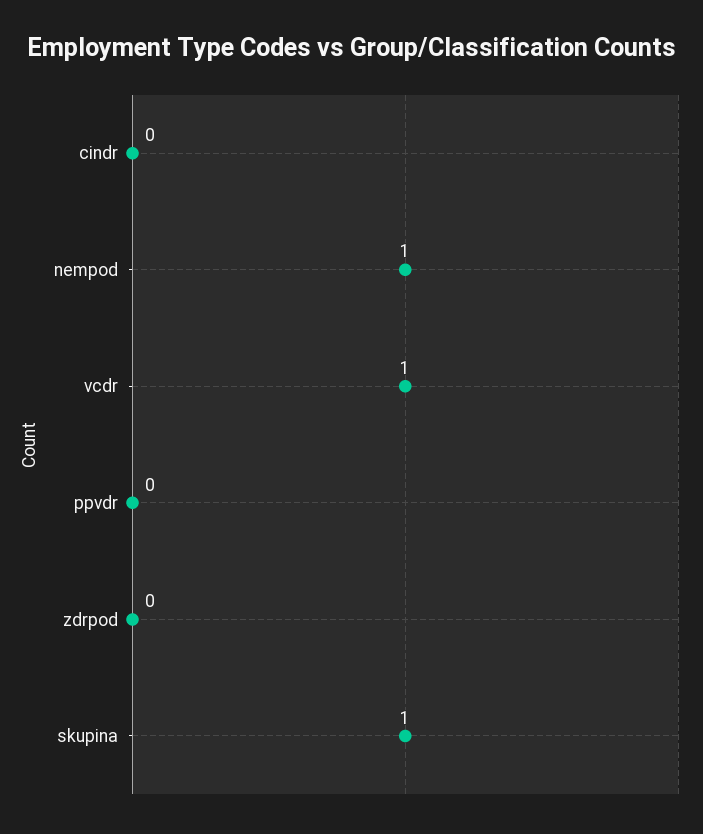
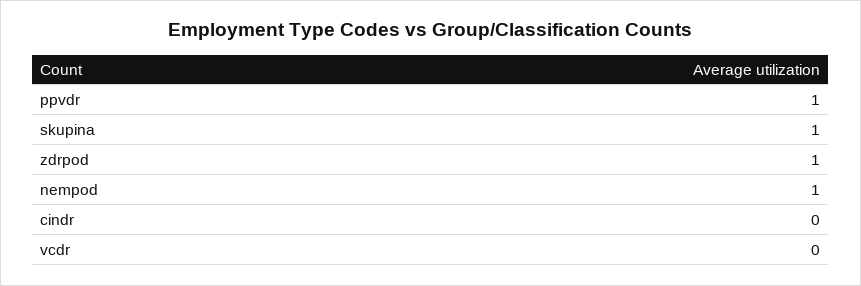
  {
    "cindr": 0,
    "nempod": 1,
-   "vcdr": 1,
+   "vcdr": 0,
-   "ppvdr": 0,
+   "ppvdr": 1,
-   "zdrpod": 0,
+   "zdrpod": 1,
    "skupina": 1
  }

